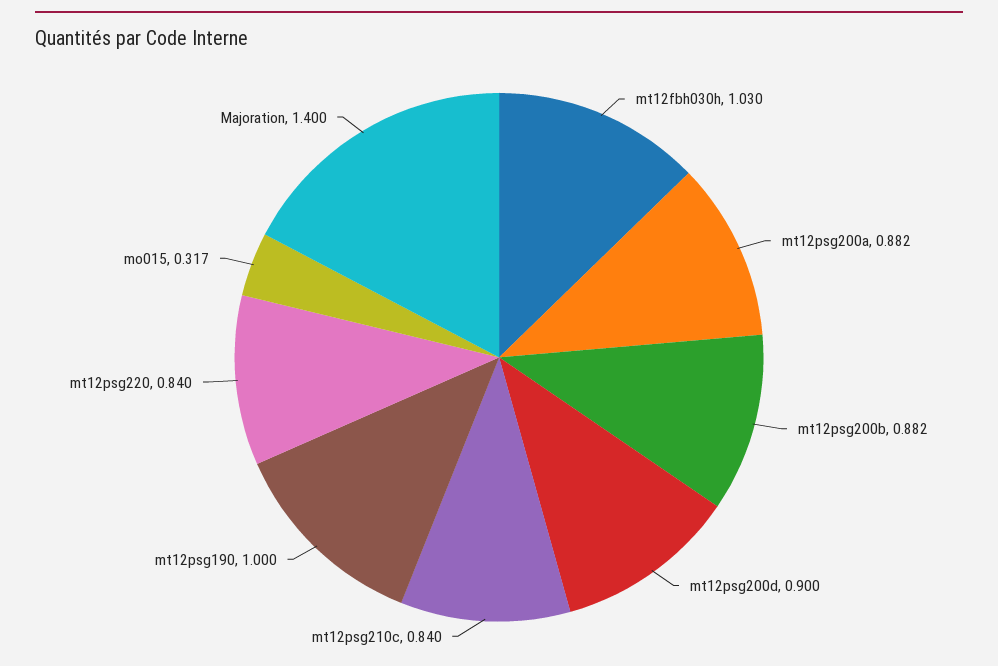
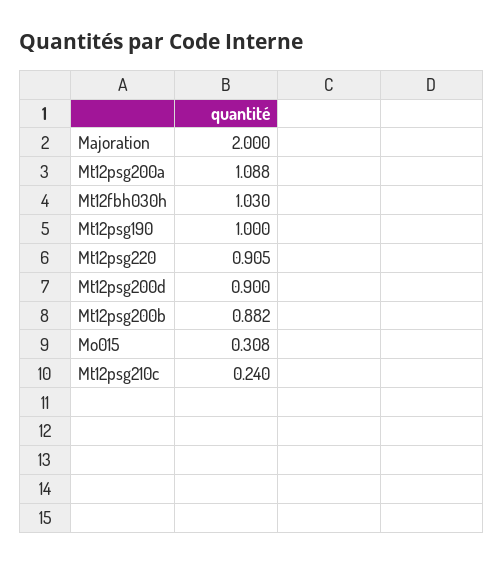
  {
    "mt12fbh030h": 1.03,
-   "mt12psg200a": 0.882,
+   "mt12psg200a": 1.088,
    "mt12psg200b": 0.882,
    "mt12psg200d": 0.9,
-   "mt12psg210c": 0.84,
+   "mt12psg210c": 0.24,
    "mt12psg190": 1,
-   "mt12psg220": 0.84,
+   "mt12psg220": 0.905,
-   "mo015": 0.317,
+   "mo015": 0.308,
-   "Majoration": 1.4
+   "Majoration": 2
  }

